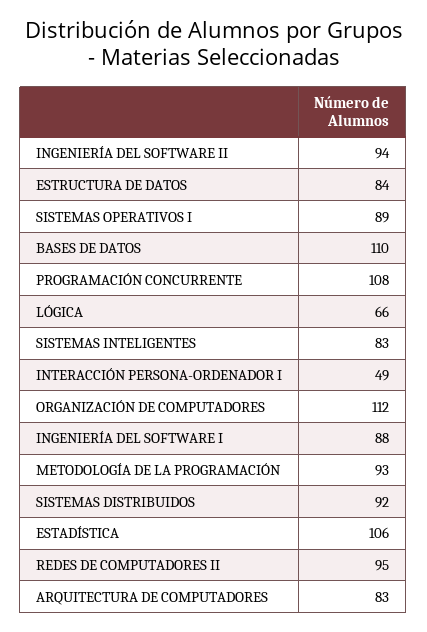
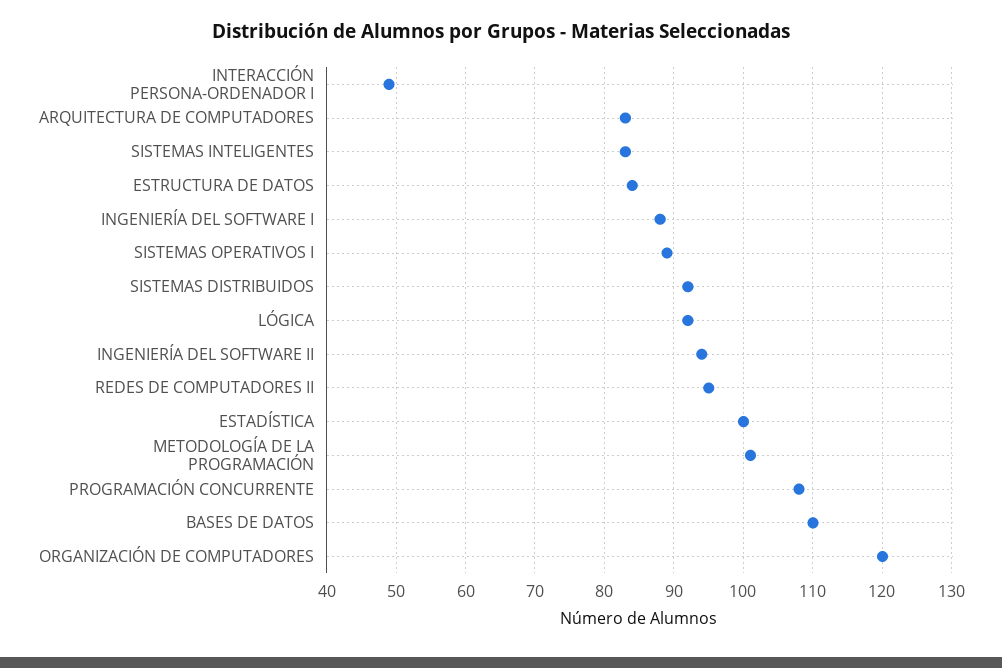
  {
    "INGENIERÍA DEL SOFTWARE II": 94,
    "ESTRUCTURA DE DATOS": 84,
    "SISTEMAS OPERATIVOS I": 89,
    "BASES DE DATOS": 110,
    "PROGRAMACIÓN CONCURRENTE": 108,
-   "LÓGICA": 66,
+   "LÓGICA": 92,
    "SISTEMAS INTELIGENTES": 83,
    "INTERACCIÓN PERSONA-ORDENADOR I": 49,
-   "ORGANIZACIÓN DE COMPUTADORES": 112,
+   "ORGANIZACIÓN DE COMPUTADORES": 120,
    "INGENIERÍA DEL SOFTWARE I": 88,
-   "METODOLOGÍA DE LA PROGRAMACIÓN": 93,
+   "METODOLOGÍA DE LA PROGRAMACIÓN": 101,
    "SISTEMAS DISTRIBUIDOS": 92,
-   "ESTADÍSTICA": 106,
+   "ESTADÍSTICA": 100,
    "REDES DE COMPUTADORES II": 95,
    "ARQUITECTURA DE COMPUTADORES": 83
  }

